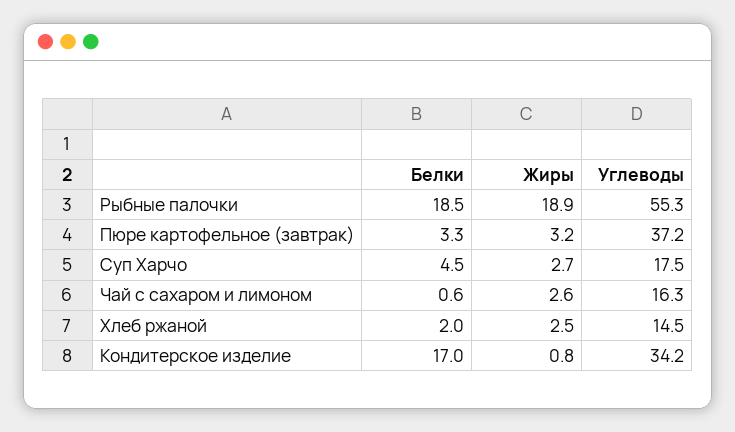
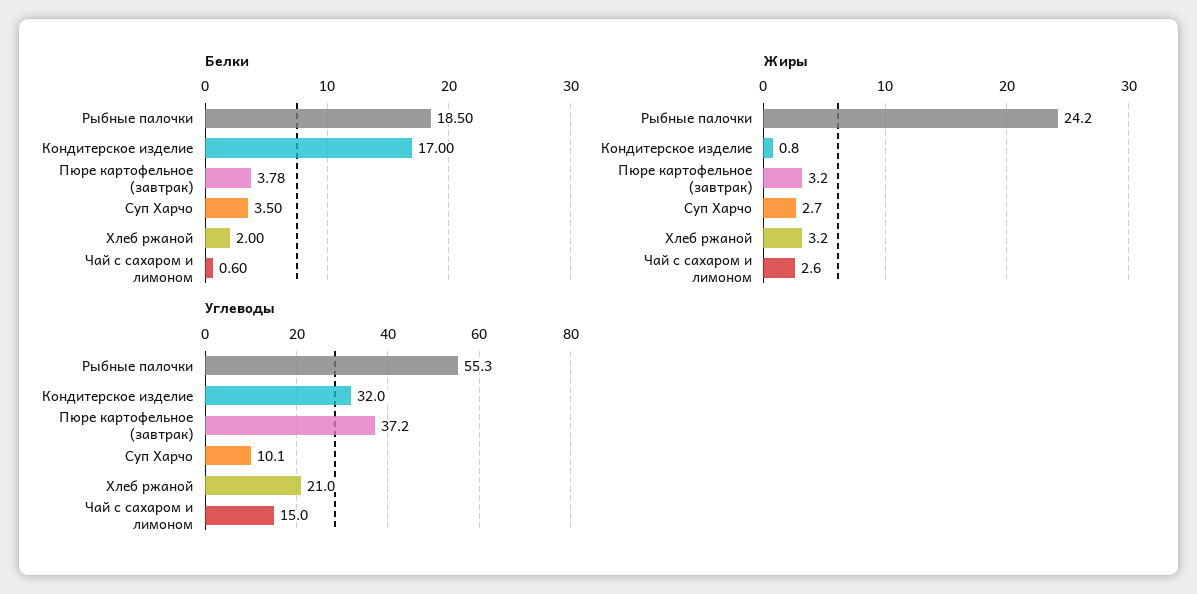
  {
    "Белки": {
      "Рыбные палочки": 18.5,
-     "Пюре картофельное (завтрак)": 3.3,
+     "Пюре картофельное (завтрак)": 3.78,
-     "Суп Харчо": 4.5,
+     "Суп Харчо": 3.5,
      "Чай с сахаром и лимоном": 0.6,
      "Хлеб ржаной": 2,
      "Кондитерское изделие": 17
    },
    "Жиры": {
-     "Рыбные палочки": 18.9,
+     "Рыбные палочки": 24.2,
      "Пюре картофельное (завтрак)": 3.2,
      "Суп Харчо": 2.7,
      "Чай с сахаром и лимоном": 2.6,
-     "Хлеб ржаной": 2.5,
+     "Хлеб ржаной": 3.2,
      "Кондитерское изделие": 0.8
    },
    "Углеводы": {
      "Рыбные палочки": 55.3,
      "Пюре картофельное (завтрак)": 37.2,
-     "Суп Харчо": 17.5,
+     "Суп Харчо": 10.1,
-     "Чай с сахаром и лимоном": 16.3,
+     "Чай с сахаром и лимоном": 15,
-     "Хлеб ржаной": 14.5,
+     "Хлеб ржаной": 21,
-     "Кондитерское изделие": 34.2
+     "Кондитерское изделие": 32
    }
  }

